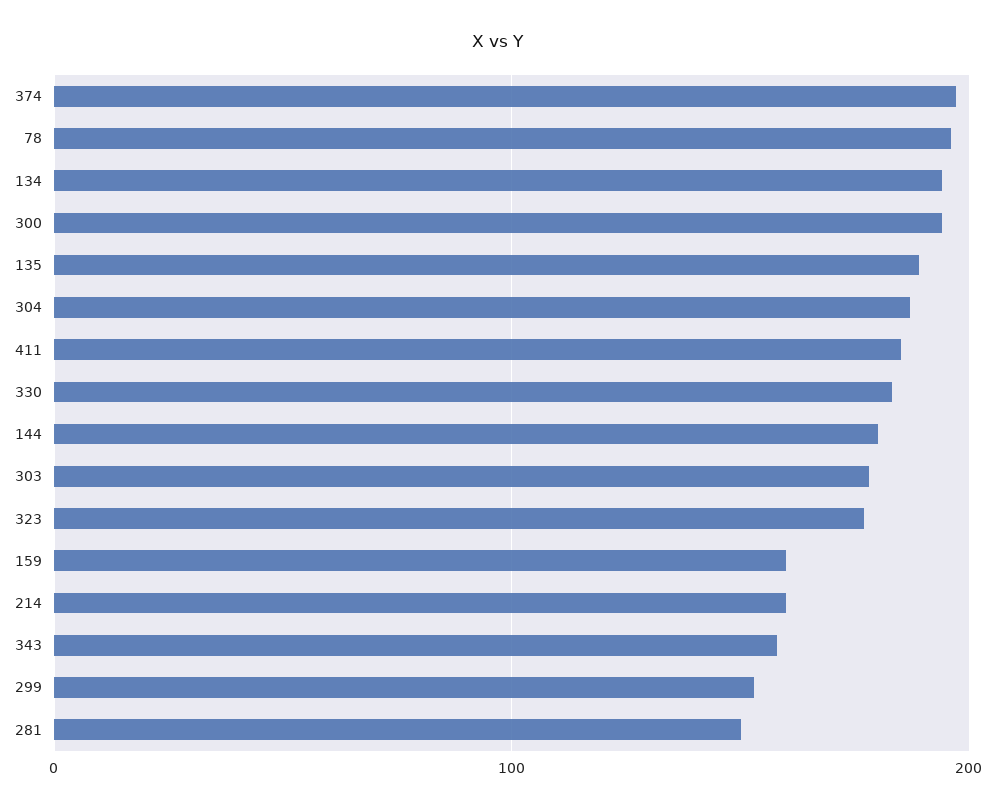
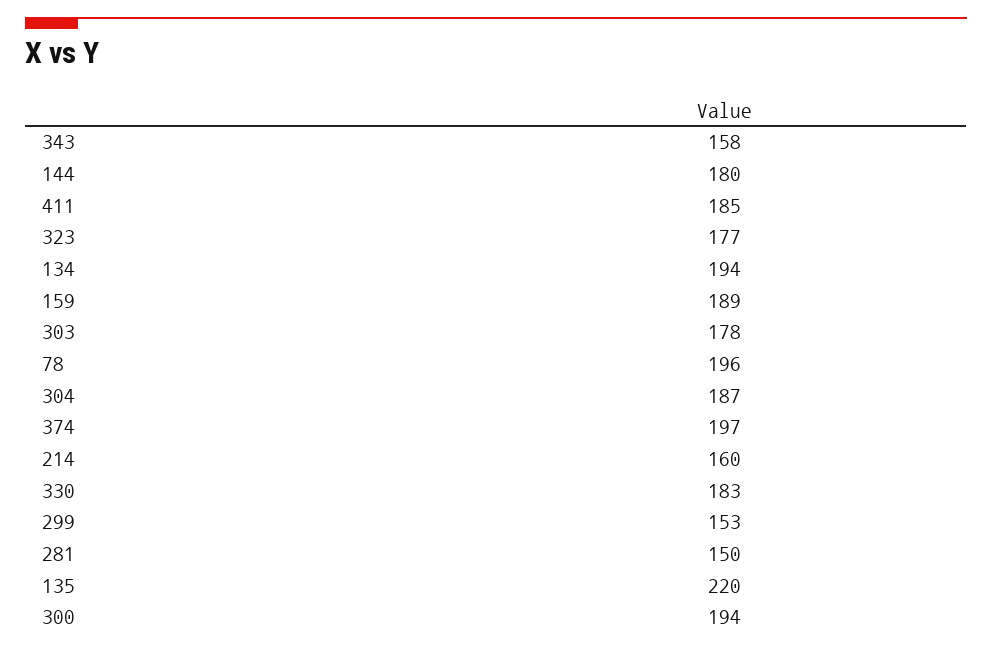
  {
    "374": 197,
    "78": 196,
    "134": 194,
    "300": 194,
-   "135": 190,
+   "135": 220,
    "304": 187,
    "411": 185,
    "330": 183,
    "144": 180,
    "303": 178,
    "323": 177,
-   "159": 160,
+   "159": 189,
    "214": 160,
    "343": 158,
    "299": 153,
    "281": 150
  }

